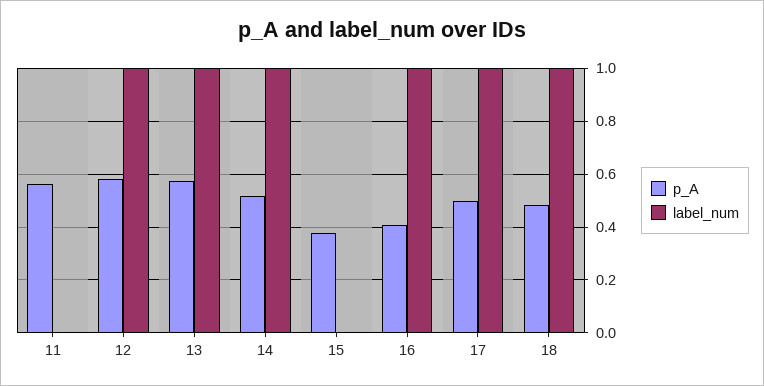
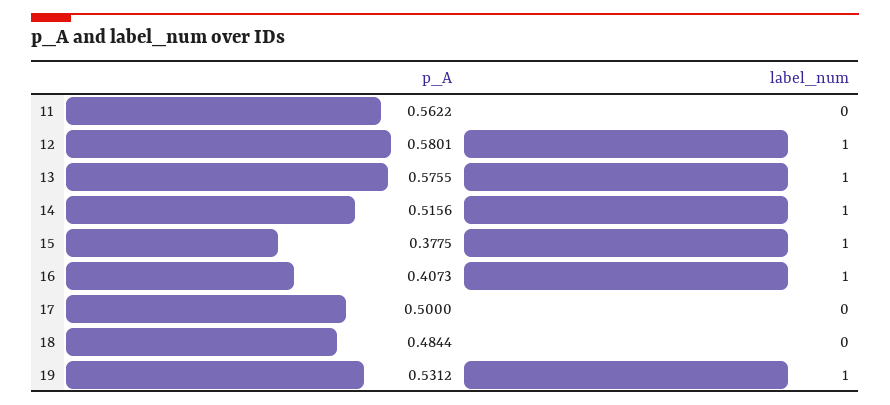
  {
    "p_A": {
      "11": 0.5622,
      "12": 0.5801,
      "13": 0.5755,
      "14": 0.5156,
      "15": 0.3775,
      "16": 0.4073,
      "17": 0.5,
-     "18": 0.4844
+     "18": 0.4844,
+     "19": 0.5312
    },
    "label_num": {
      "11": 0,
      "12": 1,
      "13": 1,
      "14": 1,
-     "15": 0,
+     "15": 1,
      "16": 1,
-     "17": 1,
+     "17": 0,
-     "18": 1
+     "18": 0,
+     "19": 1
    }
  }

